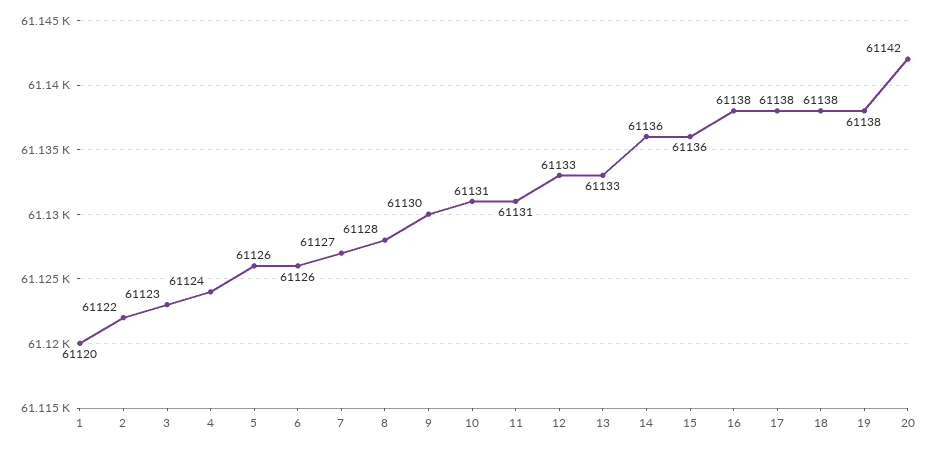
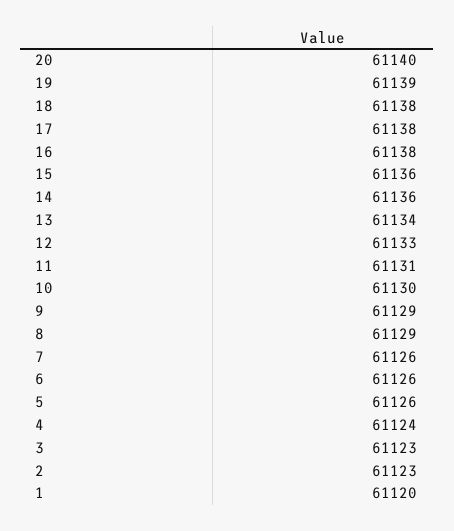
  {
    "1": 61120,
-   "2": 61122,
+   "2": 61123,
    "3": 61123,
    "4": 61124,
    "5": 61126,
    "6": 61126,
-   "7": 61127,
+   "7": 61126,
-   "8": 61128,
+   "8": 61129,
-   "9": 61130,
+   "9": 61129,
-   "10": 61131,
+   "10": 61130,
    "11": 61131,
    "12": 61133,
-   "13": 61133,
+   "13": 61134,
    "14": 61136,
    "15": 61136,
    "16": 61138,
    "17": 61138,
    "18": 61138,
-   "19": 61138,
+   "19": 61139,
-   "20": 61142
+   "20": 61140
  }

